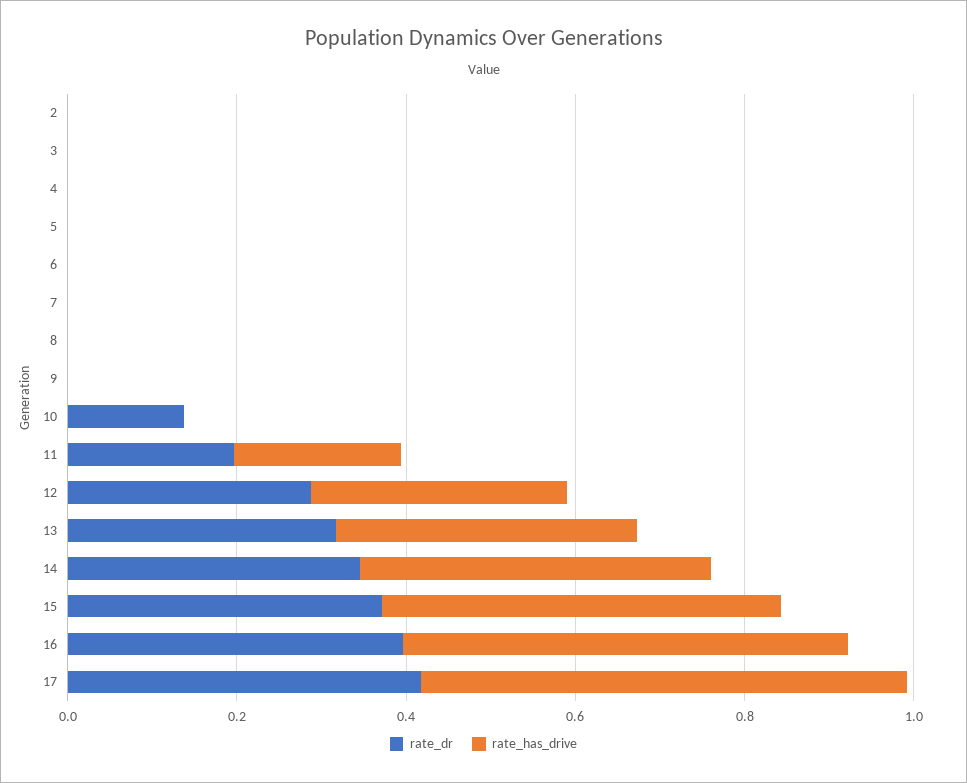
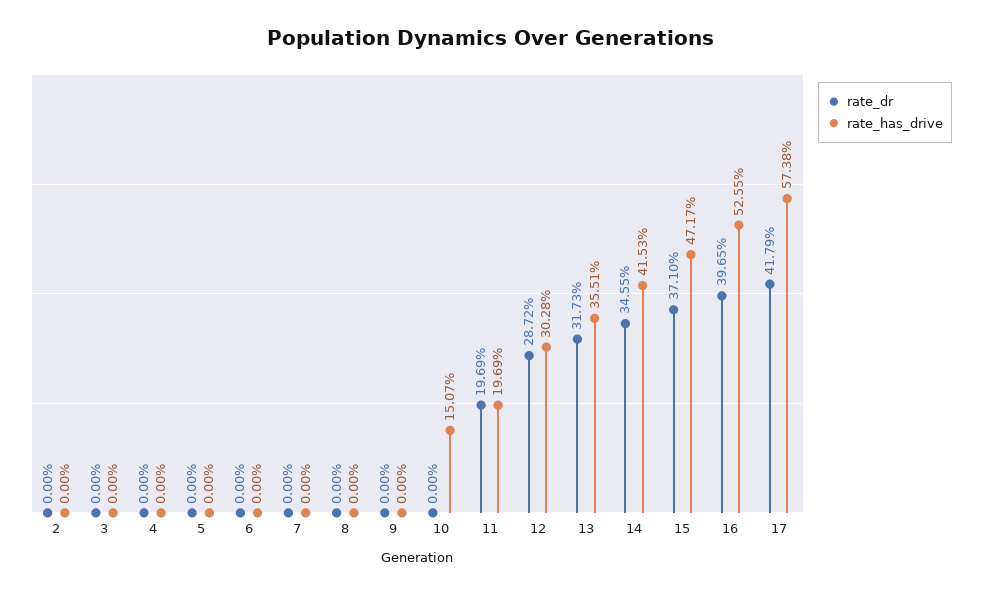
  {
    "rate_dr": {
      "2": 0,
      "3": 0,
      "4": 0,
      "5": 0,
      "6": 0,
      "7": 0,
      "8": 0,
      "9": 0,
-     "10": 0.15,
+     "10": 0,
      "11": 0.1969,
      "12": 0.2872,
      "13": 0.3173,
      "14": 0.3455,
      "15": 0.371,
      "16": 0.3965,
      "17": 0.4179
    },
    "rate_has_drive": {
      "2": 0,
      "3": 0,
      "4": 0,
      "5": 0,
      "6": 0,
      "7": 0,
      "8": 0,
      "9": 0,
-     "10": 0,
+     "10": 0.1507,
      "11": 0.1969,
      "12": 0.3028,
      "13": 0.3551,
      "14": 0.4153,
      "15": 0.4717,
      "16": 0.5255,
      "17": 0.5738
    }
  }

